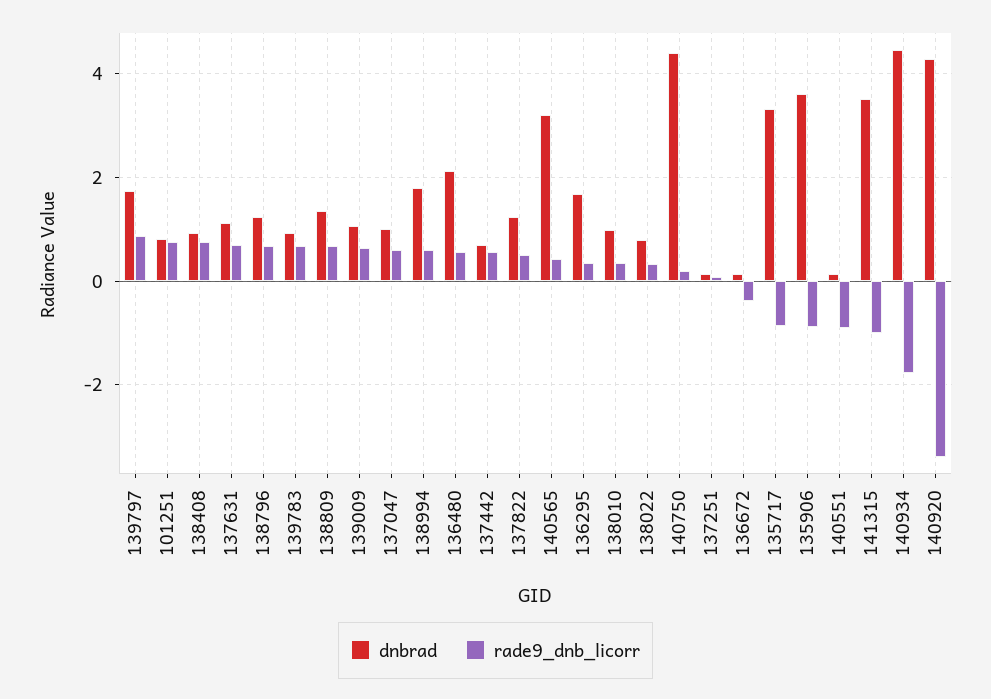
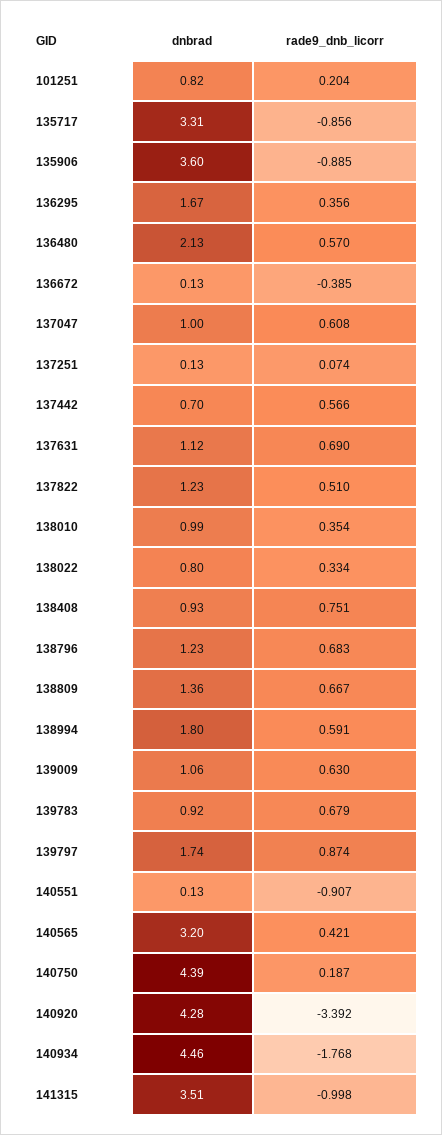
  {
    "dnbrad": {
      "139797": 1.74,
      "101251": 0.82,
      "138408": 0.93,
      "137631": 1.12,
      "138796": 1.23,
      "139783": 0.92,
      "138809": 1.36,
      "139009": 1.06,
      "137047": 1,
      "138994": 1.8,
      "136480": 2.13,
      "137442": 0.7,
      "137822": 1.23,
      "140565": 3.2,
      "136295": 1.67,
      "138010": 0.99,
      "138022": 0.8,
      "140750": 4.39,
      "137251": 0.13,
      "136672": 0.13,
      "135717": 3.31,
      "135906": 3.6,
      "140551": 0.13,
      "141315": 3.51,
      "140934": 4.46,
      "140920": 4.28
    },
    "rade9_dnb_licorr": {
      "139797": 0.874,
-     "101251": 0.8,
+     "101251": 0.204,
      "138408": 0.751,
      "137631": 0.69,
      "138796": 0.683,
      "139783": 0.679,
      "138809": 0.667,
      "139009": 0.63,
      "137047": 0.608,
      "138994": 0.591,
      "136480": 0.57,
      "137442": 0.566,
      "137822": 0.51,
      "140565": 0.421,
      "136295": 0.356,
      "138010": 0.354,
      "138022": 0.334,
      "140750": 0.187,
      "137251": 0.074,
      "136672": -0.385,
      "135717": -0.856,
      "135906": -0.885,
      "140551": -0.907,
      "141315": -0.998,
      "140934": -1.768,
      "140920": -3.392
    }
  }

